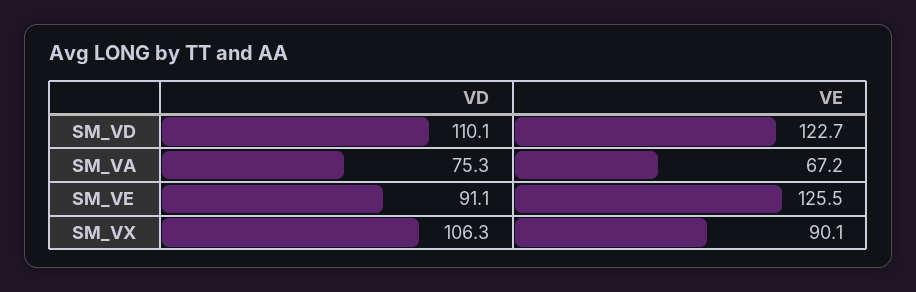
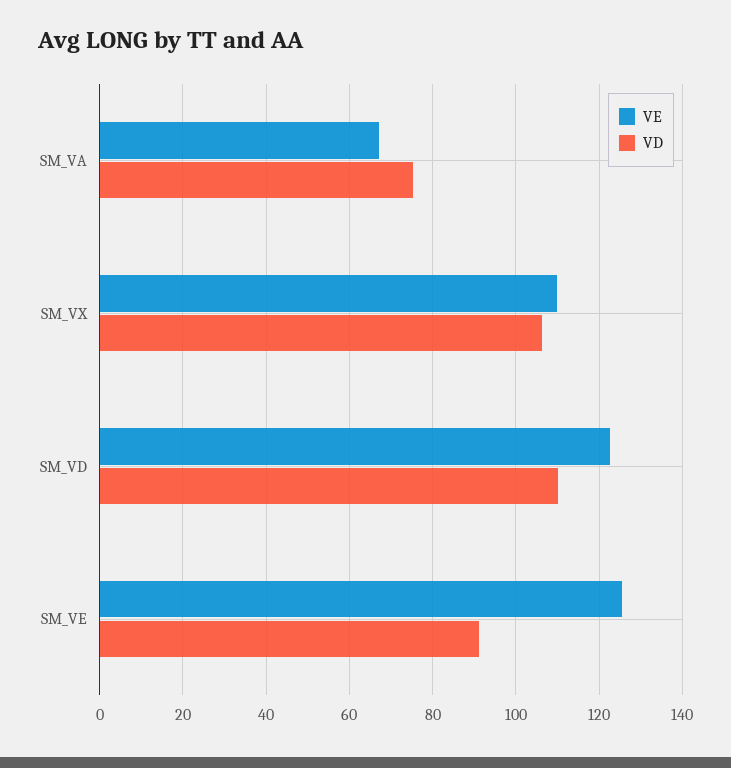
  {
    "VD": {
      "SM_VD": 110.1,
      "SM_VA": 75.3,
      "SM_VE": 91.1,
      "SM_VX": 106.3
    },
    "VE": {
      "SM_VD": 122.7,
      "SM_VA": 67.2,
      "SM_VE": 125.5,
-     "SM_VX": 90.1
+     "SM_VX": 110
    }
  }

